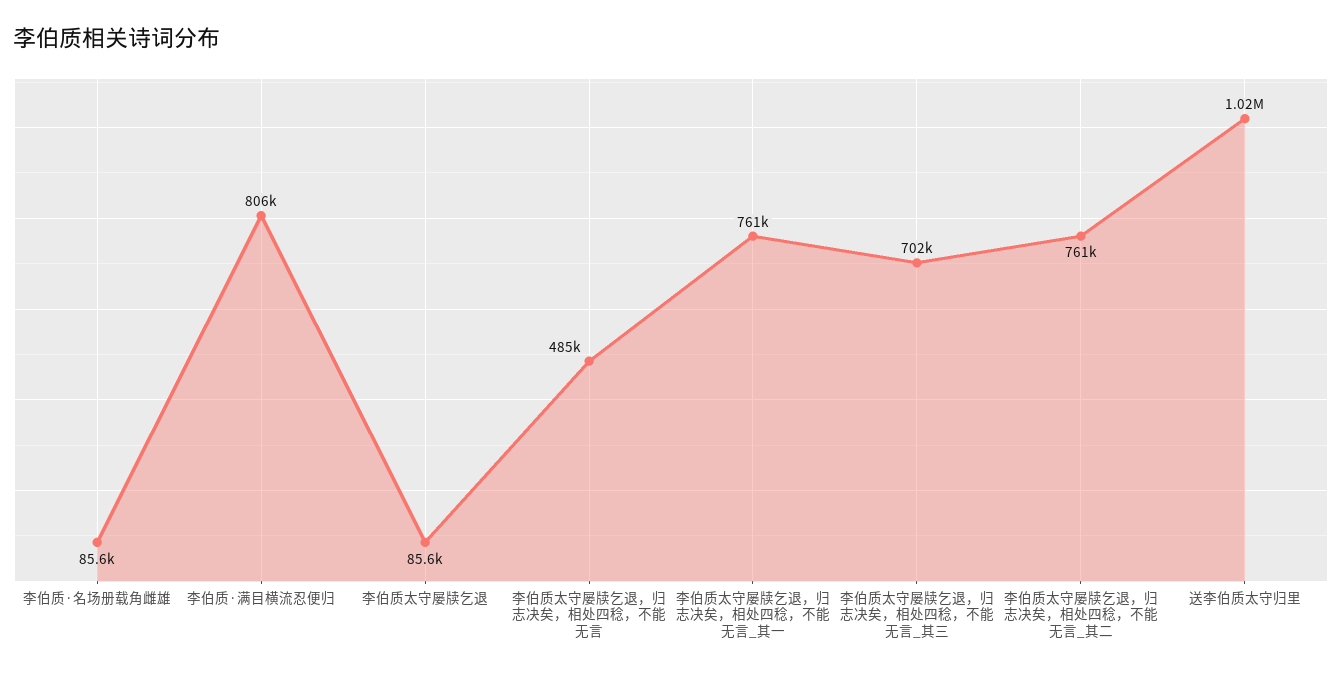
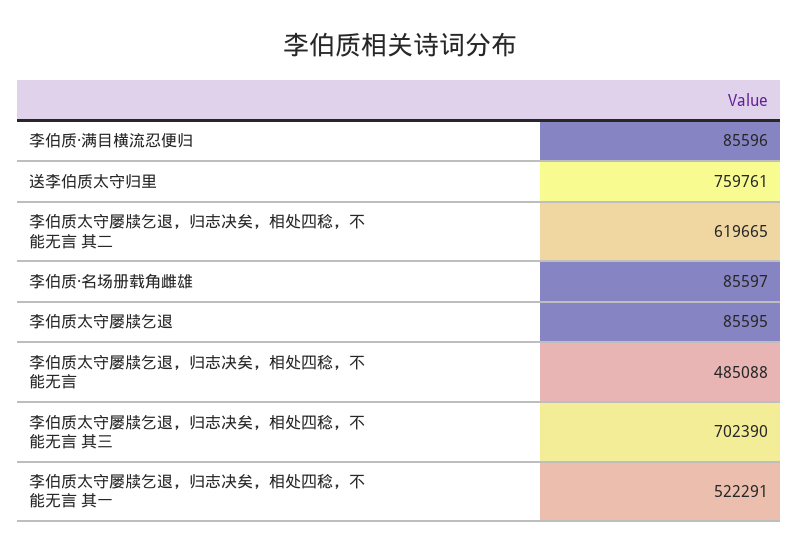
  {
    "李伯质·名场册载角雌雄": 85597,
-   "李伯质·满目横流忍便归": 806000,
+   "李伯质·满目横流忍便归": 85596,
    "李伯质太守屡牍乞退": 85595,
    "李伯质太守屡牍乞退，归志决矣，相处四稔，不能无言": 485088,
-   "李伯质太守屡牍乞退，归志决矣，相处四稔，不能无言_其一": 761000,
+   "李伯质太守屡牍乞退，归志决矣，相处四稔，不能无言_其一": 522291,
    "李伯质太守屡牍乞退，归志决矣，相处四稔，不能无言_其三": 702390,
-   "李伯质太守屡牍乞退，归志决矣，相处四稔，不能无言_其二": 761000,
+   "李伯质太守屡牍乞退，归志决矣，相处四稔，不能无言_其二": 619665,
-   "送李伯质太守归里": 1020000
+   "送李伯质太守归里": 759761
  }

